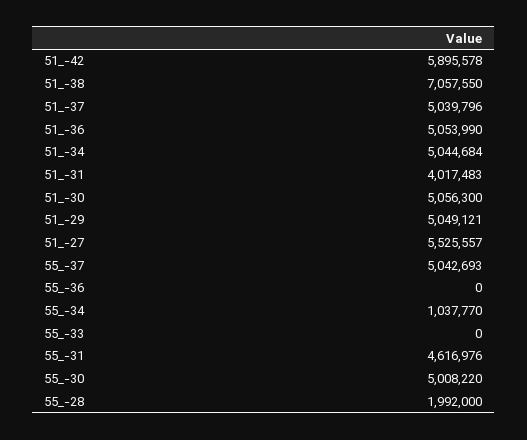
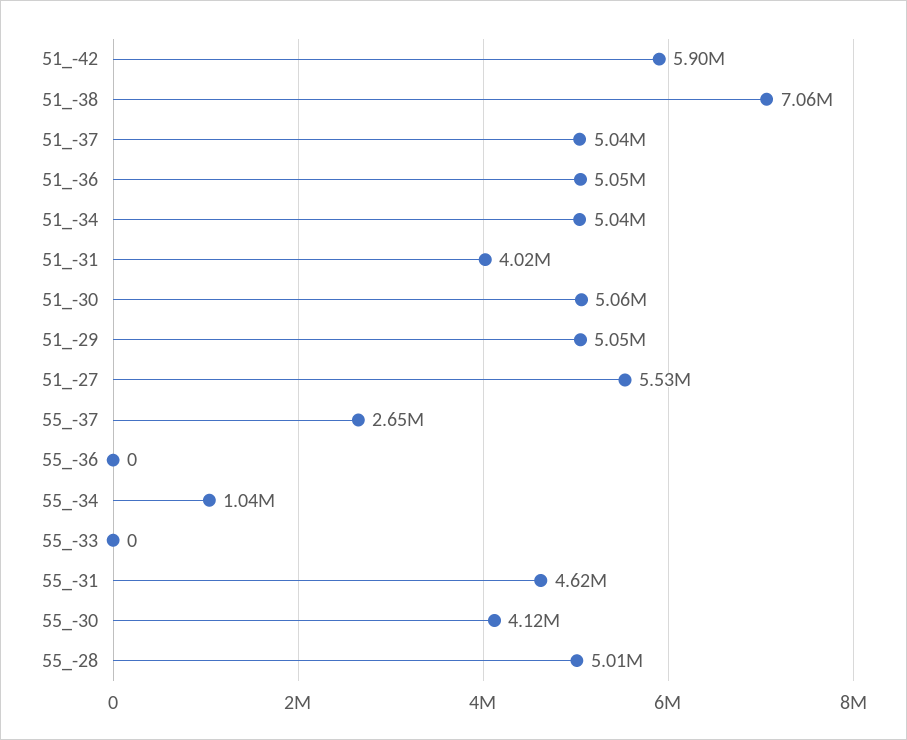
  {
    "51_-42": 5895578,
    "51_-38": 7057550,
    "51_-37": 5039796,
    "51_-36": 5053990,
    "51_-34": 5044684,
    "51_-31": 4017483,
    "51_-30": 5056300,
    "51_-29": 5049121,
    "51_-27": 5525557,
-   "55_-37": 5042693,
+   "55_-37": 2650000,
    "55_-36": 0,
    "55_-34": 1037770,
    "55_-33": 0,
    "55_-31": 4616976,
-   "55_-30": 5008220,
+   "55_-30": 4120000,
-   "55_-28": 1992000
+   "55_-28": 5010000
  }

